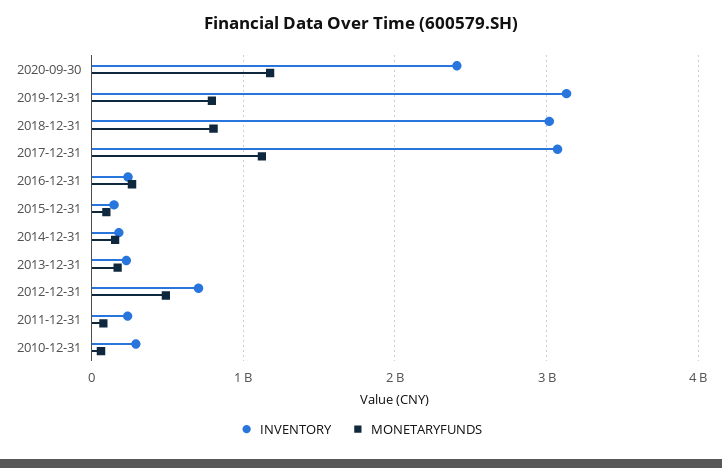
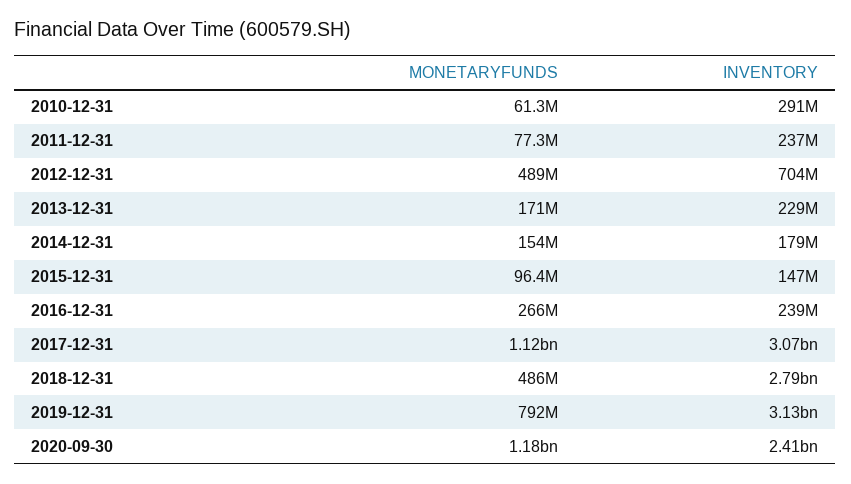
  {
    "INVENTORY": {
      "2020-09-30": 2410000000,
      "2019-12-31": 3130000000,
-     "2018-12-31": 3000000000,
+     "2018-12-31": 2790000000,
      "2017-12-31": 3070000000,
      "2016-12-31": 239000000,
      "2015-12-31": 147000000,
      "2014-12-31": 179000000,
      "2013-12-31": 229000000,
      "2012-12-31": 704000000,
      "2011-12-31": 237000000,
      "2010-12-31": 291000000
    },
    "MONETARYFUNDS": {
      "2020-09-30": 1180000000,
      "2019-12-31": 792000000,
-     "2018-12-31": 800000000,
+     "2018-12-31": 486000000,
      "2017-12-31": 1120000000,
      "2016-12-31": 266000000,
      "2015-12-31": 96400000,
      "2014-12-31": 154000000,
      "2013-12-31": 171000000,
      "2012-12-31": 489000000,
      "2011-12-31": 77300000,
      "2010-12-31": 61300000
    }
  }

